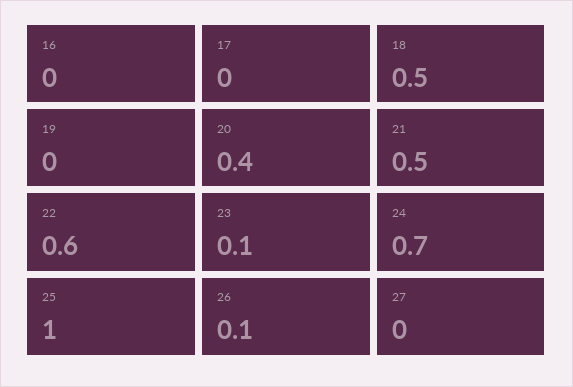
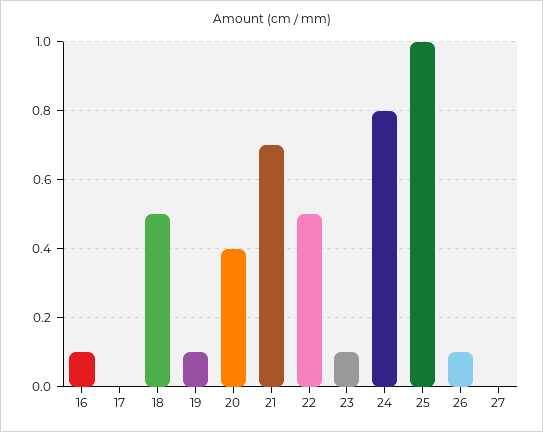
  {
-   "16": 0,
+   "16": 0.1,
    "17": 0,
    "18": 0.5,
-   "19": 0,
+   "19": 0.1,
    "20": 0.4,
-   "21": 0.5,
+   "21": 0.7,
-   "22": 0.6,
+   "22": 0.5,
    "23": 0.1,
-   "24": 0.7,
+   "24": 0.8,
    "25": 1,
    "26": 0.1,
    "27": 0
  }

